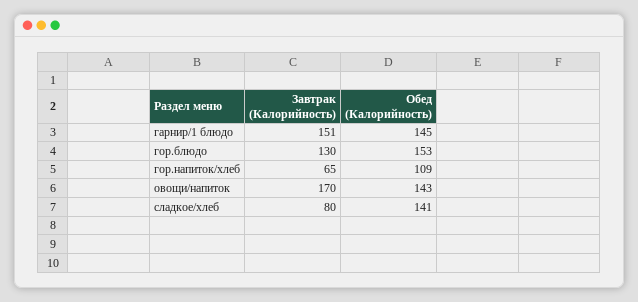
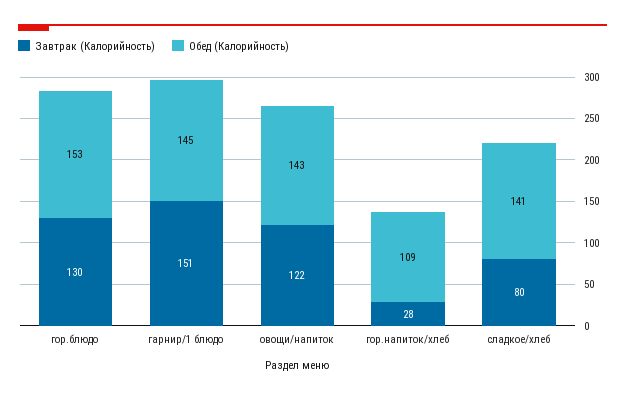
  {
    "Завтрак (Калорийность)": {
      "гарнир/1 блюдо": 151,
      "гор.блюдо": 130,
-     "гор.напиток/хлеб": 65,
+     "гор.напиток/хлеб": 28,
-     "овощи/напиток": 170,
+     "овощи/напиток": 122,
      "сладкое/хлеб": 80
    },
    "Обед (Калорийность)": {
      "гарнир/1 блюдо": 145,
      "гор.блюдо": 153,
      "гор.напиток/хлеб": 109,
      "овощи/напиток": 143,
      "сладкое/хлеб": 141
    }
  }

